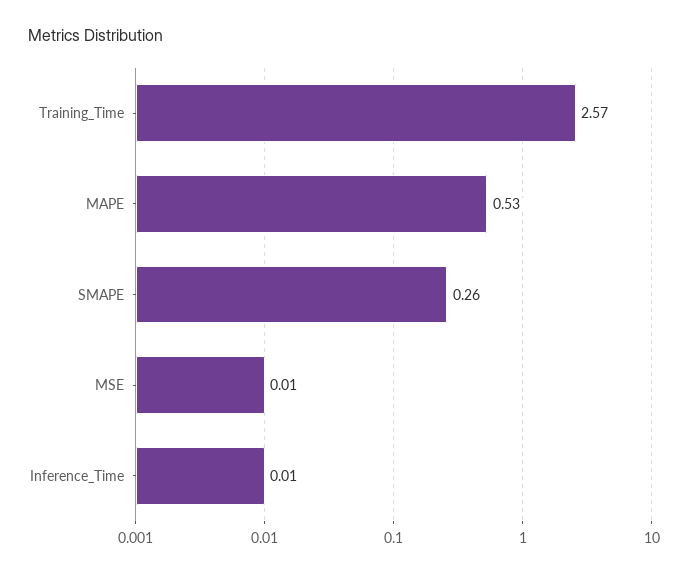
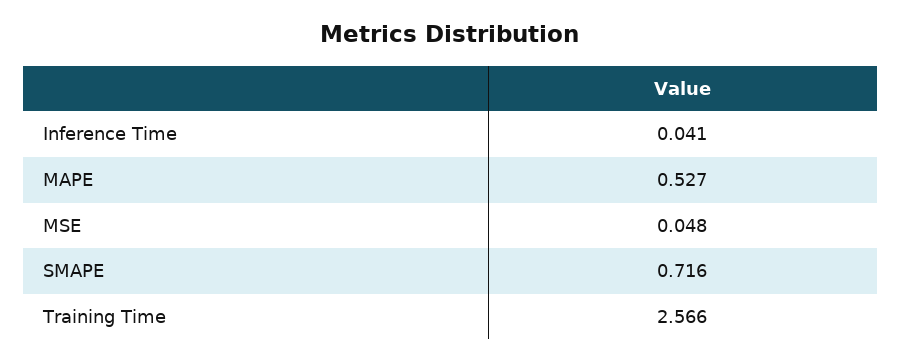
  {
    "Training_Time": 2.566,
    "MAPE": 0.527,
-   "SMAPE": 0.26,
+   "SMAPE": 0.716,
-   "MSE": 0.01,
+   "MSE": 0.048,
-   "Inference_Time": 0.01
+   "Inference_Time": 0.041
  }

